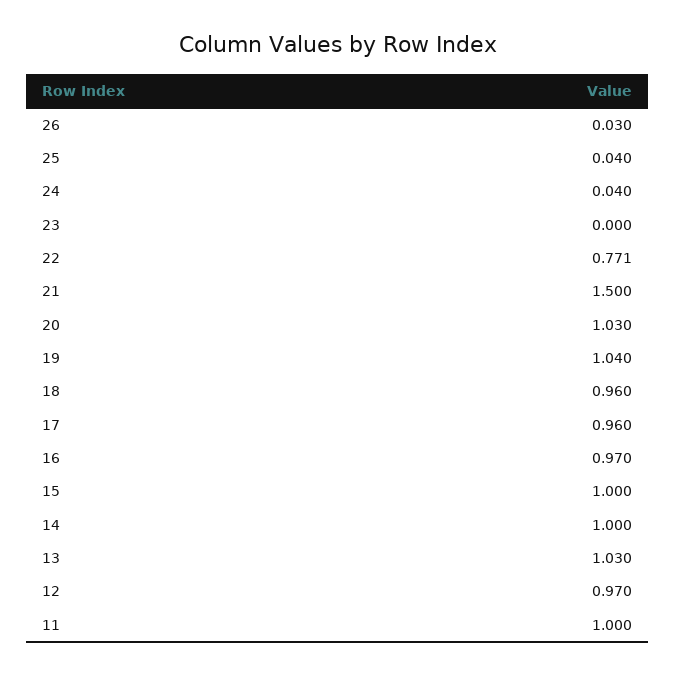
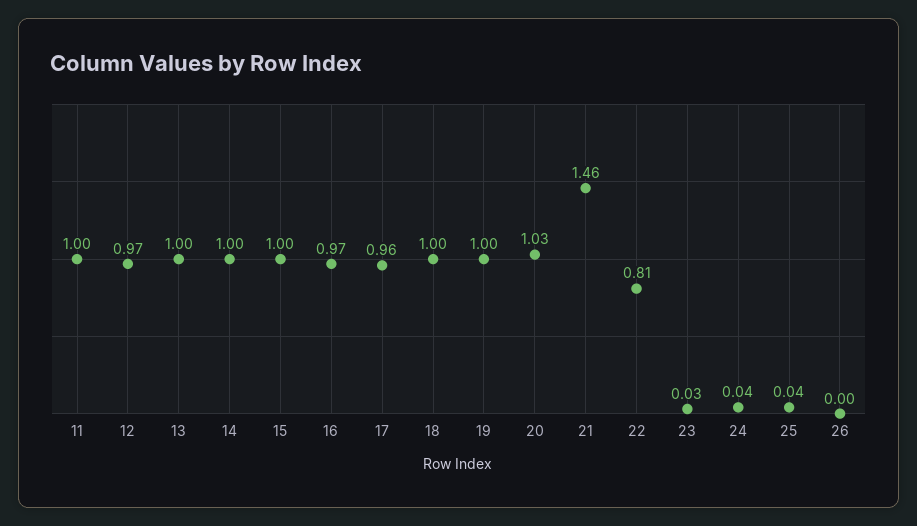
  {
-   "26": 0.03,
+   "26": 0,
    "25": 0.04,
    "24": 0.04,
-   "23": 0,
+   "23": 0.03,
-   "22": 0.771,
+   "22": 0.81,
-   "21": 1.5,
+   "21": 1.46,
    "20": 1.03,
-   "19": 1.04,
+   "19": 1,
-   "18": 0.96,
+   "18": 1,
    "17": 0.96,
    "16": 0.97,
    "15": 1,
    "14": 1,
-   "13": 1.03,
+   "13": 1,
    "12": 0.97,
    "11": 1
  }

